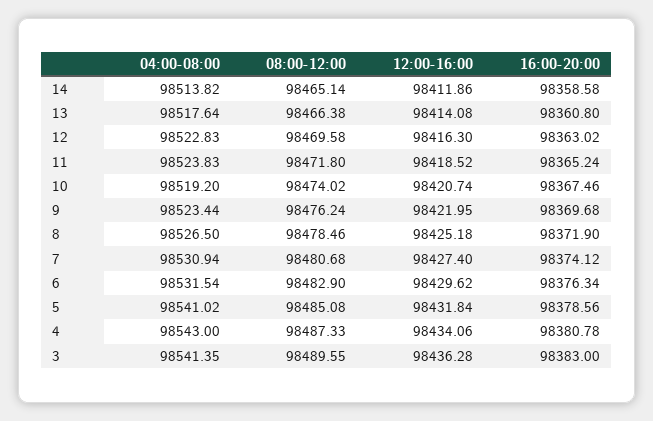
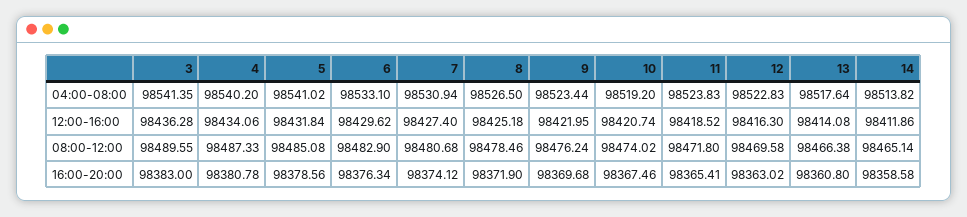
  {
    "04:00-08:00": {
      "14": 98513.82,
      "13": 98517.64,
      "12": 98522.83,
      "11": 98523.83,
      "10": 98519.2,
      "9": 98523.44,
      "8": 98526.5,
      "7": 98530.94,
-     "6": 98531.54,
+     "6": 98533.1,
      "5": 98541.02,
-     "4": 98543,
+     "4": 98540.2,
      "3": 98541.35
    },
    "08:00-12:00": {
      "14": 98465.14,
      "13": 98466.38,
      "12": 98469.58,
      "11": 98471.8,
      "10": 98474.02,
      "9": 98476.24,
      "8": 98478.46,
      "7": 98480.68,
      "6": 98482.9,
      "5": 98485.08,
      "4": 98487.33,
      "3": 98489.55
    },
    "12:00-16:00": {
      "14": 98411.86,
      "13": 98414.08,
      "12": 98416.3,
      "11": 98418.52,
      "10": 98420.74,
      "9": 98421.95,
      "8": 98425.18,
      "7": 98427.4,
      "6": 98429.62,
      "5": 98431.84,
      "4": 98434.06,
      "3": 98436.28
    },
    "16:00-20:00": {
      "14": 98358.58,
      "13": 98360.8,
      "12": 98363.02,
-     "11": 98365.24,
+     "11": 98365.41,
      "10": 98367.46,
      "9": 98369.68,
      "8": 98371.9,
      "7": 98374.12,
      "6": 98376.34,
      "5": 98378.56,
      "4": 98380.78,
      "3": 98383
    }
  }

